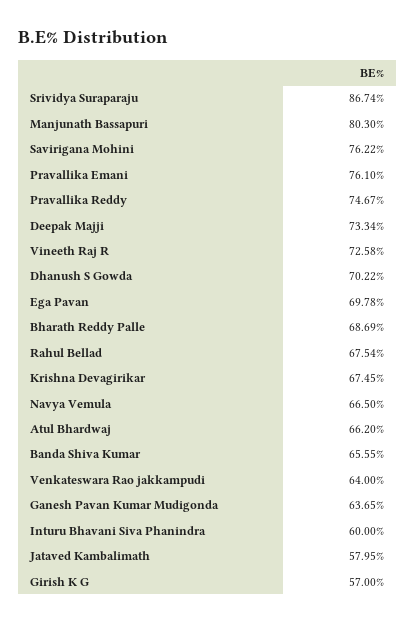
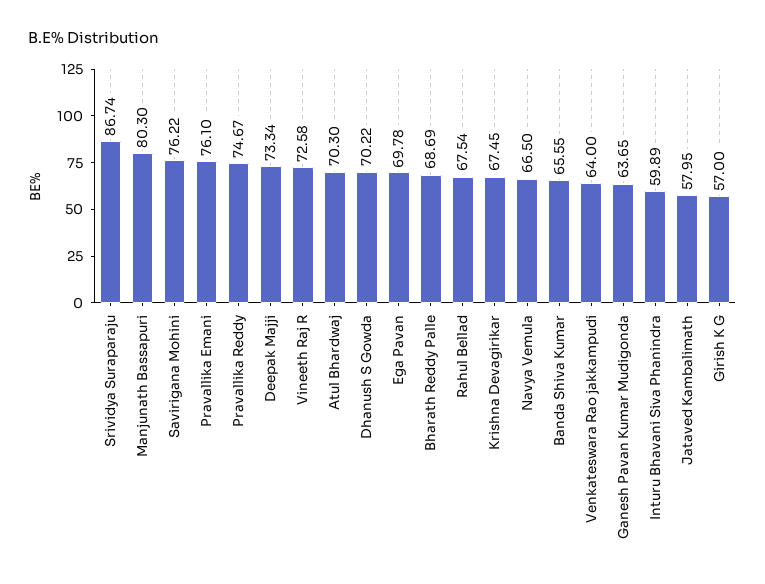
  {
    "Srividya Suraparaju": 86.74,
    "Manjunath Bassapuri": 80.3,
    "Savirigana Mohini": 76.22,
    "Pravallika Emani": 76.1,
    "Pravallika Reddy": 74.67,
    "Deepak Majji": 73.34,
    "Vineeth Raj R": 72.58,
    "Dhanush S Gowda": 70.22,
    "Ega Pavan": 69.78,
    "Bharath Reddy Palle": 68.69,
    "Rahul Bellad": 67.54,
    "Krishna Devagirikar": 67.45,
    "Navya Vemula": 66.5,
-   "Atul Bhardwaj": 66.2,
+   "Atul Bhardwaj": 70.3,
    "Banda Shiva Kumar": 65.55,
    "Venkateswara Rao jakkampudi": 64,
    "Ganesh Pavan Kumar Mudigonda": 63.65,
-   "Inturu Bhavani Siva Phanindra": 60,
+   "Inturu Bhavani Siva Phanindra": 59.89,
    "Jataved Kambalimath": 57.95,
    "Girish K G": 57
  }

